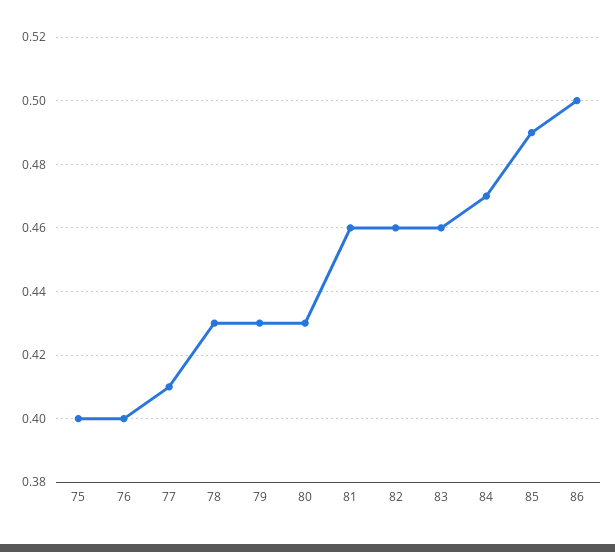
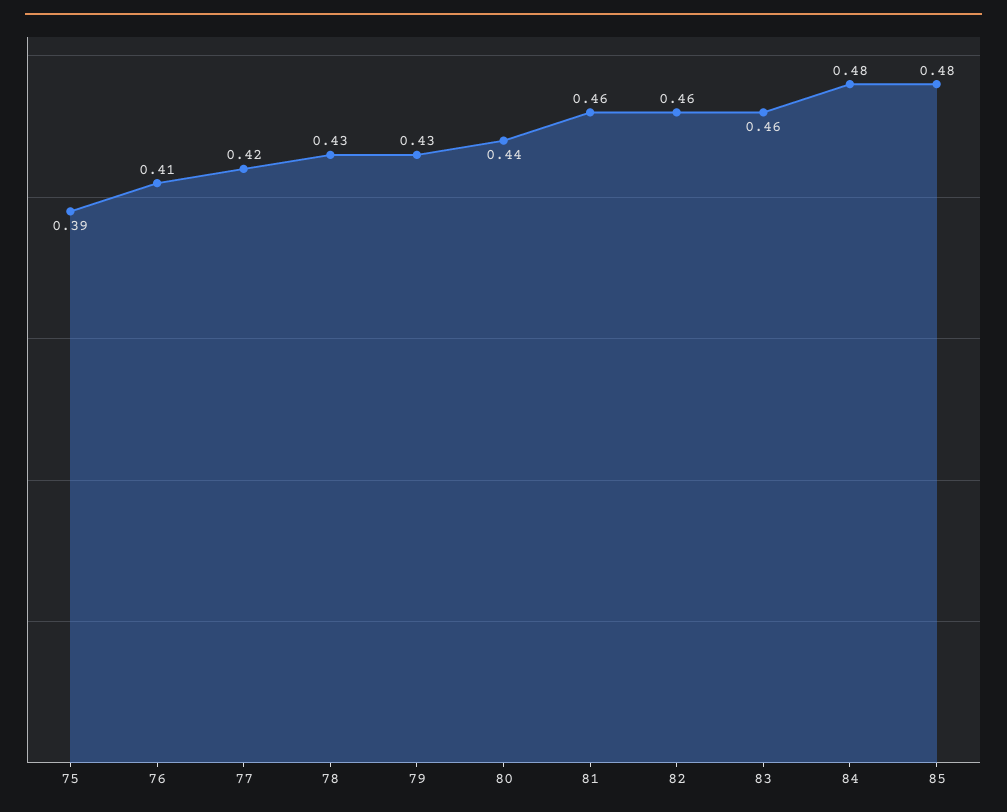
  {
-   "75": 0.4,
+   "75": 0.39,
-   "76": 0.4,
+   "76": 0.41,
-   "77": 0.41,
+   "77": 0.42,
    "78": 0.43,
    "79": 0.43,
-   "80": 0.43,
+   "80": 0.44,
    "81": 0.46,
    "82": 0.46,
    "83": 0.46,
-   "84": 0.47,
+   "84": 0.48,
-   "85": 0.49,
+   "85": 0.48
-   "86": 0.5
  }

